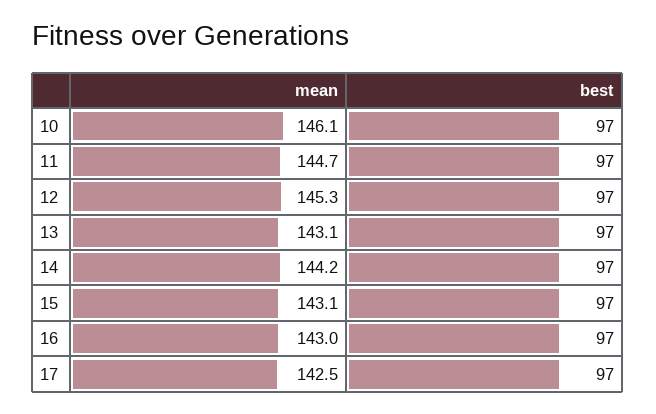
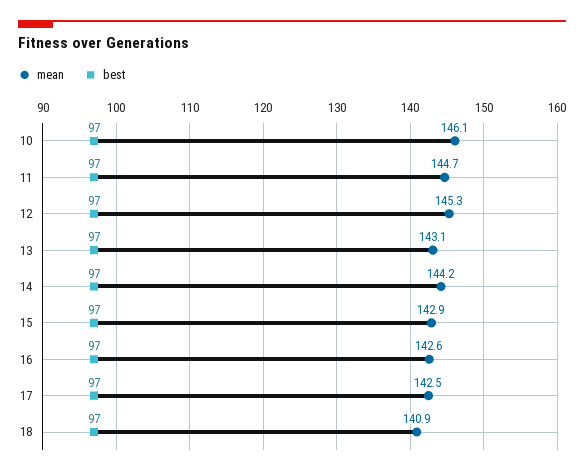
  {
    "mean": {
      "10": 146.1,
      "11": 144.7,
      "12": 145.3,
      "13": 143.1,
      "14": 144.2,
-     "15": 143.1,
+     "15": 142.9,
-     "16": 143,
+     "16": 142.6,
-     "17": 142.5
+     "17": 142.5,
+     "18": 140.9
    },
    "best": {
      "10": 97,
      "11": 97,
      "12": 97,
      "13": 97,
      "14": 97,
      "15": 97,
      "16": 97,
-     "17": 97
+     "17": 97,
+     "18": 97
    }
  }

